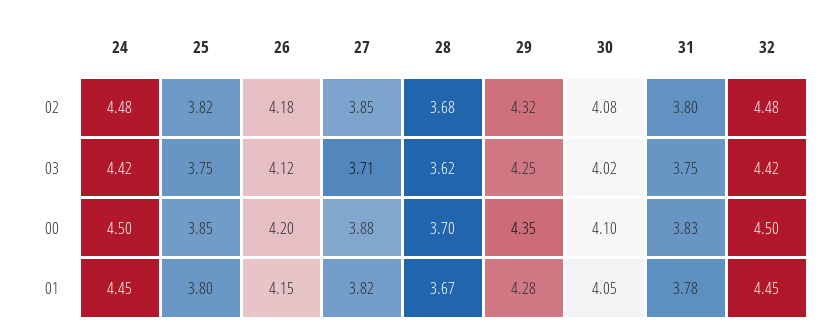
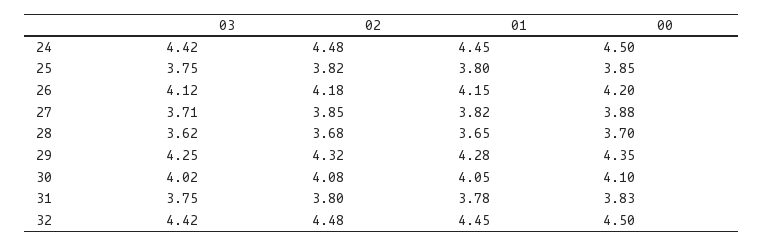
  {
    "24": {
      "02": 4.48,
      "03": 4.42,
      "00": 4.5,
      "01": 4.45
    },
    "25": {
      "02": 3.82,
      "03": 3.75,
      "00": 3.85,
      "01": 3.8
    },
    "26": {
      "02": 4.18,
      "03": 4.12,
      "00": 4.2,
      "01": 4.15
    },
    "27": {
      "02": 3.85,
      "03": 3.71,
      "00": 3.88,
      "01": 3.82
    },
    "28": {
      "02": 3.68,
      "03": 3.62,
      "00": 3.7,
-     "01": 3.67
+     "01": 3.65
    },
    "29": {
      "02": 4.32,
      "03": 4.25,
      "00": 4.35,
      "01": 4.28
    },
    "30": {
      "02": 4.08,
      "03": 4.02,
      "00": 4.1,
      "01": 4.05
    },
    "31": {
      "02": 3.8,
      "03": 3.75,
      "00": 3.83,
      "01": 3.78
    },
    "32": {
      "02": 4.48,
      "03": 4.42,
      "00": 4.5,
      "01": 4.45
    }
  }

